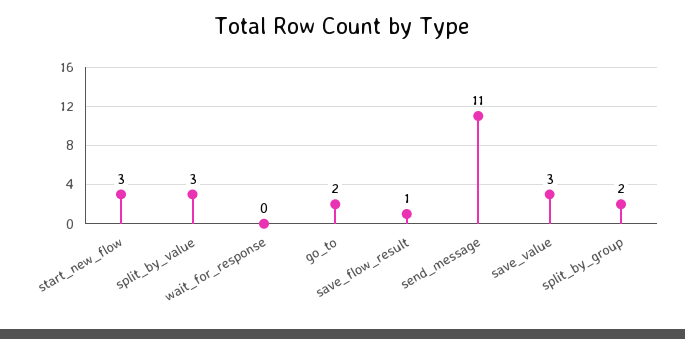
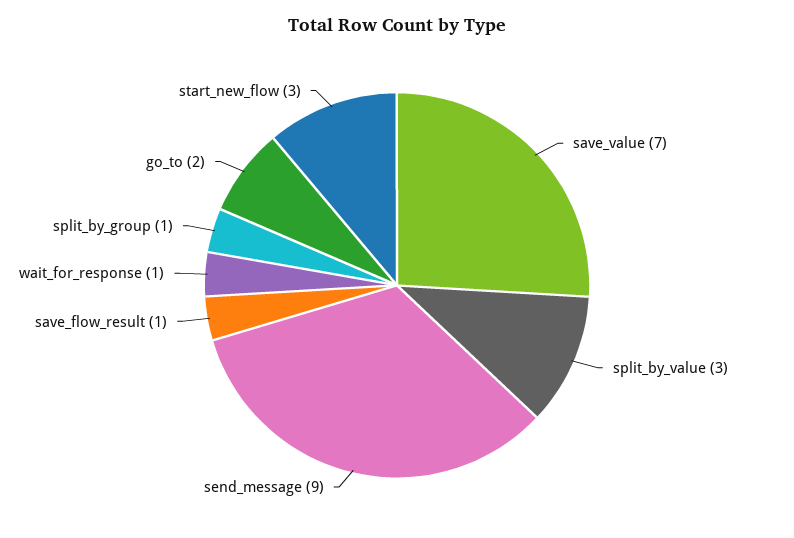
  {
    "start_new_flow": 3,
    "split_by_value": 3,
-   "wait_for_response": 0,
+   "wait_for_response": 1,
    "go_to": 2,
    "save_flow_result": 1,
-   "send_message": 11,
+   "send_message": 9,
-   "save_value": 3,
+   "save_value": 7,
-   "split_by_group": 2
+   "split_by_group": 1
  }

